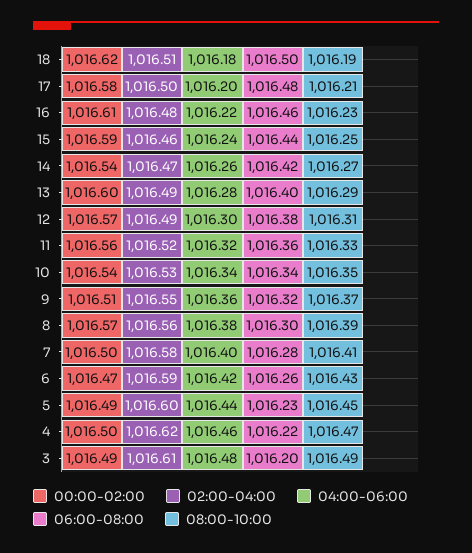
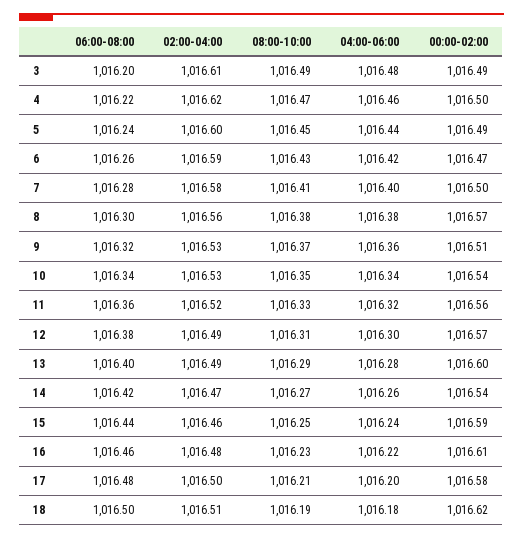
  {
    "00:00-02:00": {
      "18": 1016.62,
      "17": 1016.58,
      "16": 1016.61,
      "15": 1016.59,
      "14": 1016.54,
      "13": 1016.6,
      "12": 1016.57,
      "11": 1016.56,
      "10": 1016.54,
      "9": 1016.51,
      "8": 1016.57,
      "7": 1016.5,
      "6": 1016.47,
      "5": 1016.49,
      "4": 1016.5,
      "3": 1016.49
    },
    "02:00-04:00": {
      "18": 1016.51,
      "17": 1016.5,
      "16": 1016.48,
      "15": 1016.46,
      "14": 1016.47,
      "13": 1016.49,
      "12": 1016.49,
      "11": 1016.52,
      "10": 1016.53,
-     "9": 1016.55,
+     "9": 1016.53,
      "8": 1016.56,
      "7": 1016.58,
      "6": 1016.59,
      "5": 1016.6,
      "4": 1016.62,
      "3": 1016.61
    },
    "04:00-06:00": {
      "18": 1016.18,
      "17": 1016.2,
      "16": 1016.22,
      "15": 1016.24,
      "14": 1016.26,
      "13": 1016.28,
      "12": 1016.3,
      "11": 1016.32,
      "10": 1016.34,
      "9": 1016.36,
      "8": 1016.38,
      "7": 1016.4,
      "6": 1016.42,
      "5": 1016.44,
      "4": 1016.46,
      "3": 1016.48
    },
    "06:00-08:00": {
      "18": 1016.5,
      "17": 1016.48,
      "16": 1016.46,
      "15": 1016.44,
      "14": 1016.42,
      "13": 1016.4,
      "12": 1016.38,
      "11": 1016.36,
      "10": 1016.34,
      "9": 1016.32,
      "8": 1016.3,
      "7": 1016.28,
      "6": 1016.26,
-     "5": 1016.23,
+     "5": 1016.24,
      "4": 1016.22,
      "3": 1016.2
    },
    "08:00-10:00": {
      "18": 1016.19,
      "17": 1016.21,
      "16": 1016.23,
      "15": 1016.25,
      "14": 1016.27,
      "13": 1016.29,
      "12": 1016.31,
      "11": 1016.33,
      "10": 1016.35,
      "9": 1016.37,
-     "8": 1016.39,
+     "8": 1016.38,
      "7": 1016.41,
      "6": 1016.43,
      "5": 1016.45,
      "4": 1016.47,
      "3": 1016.49
    }
  }

